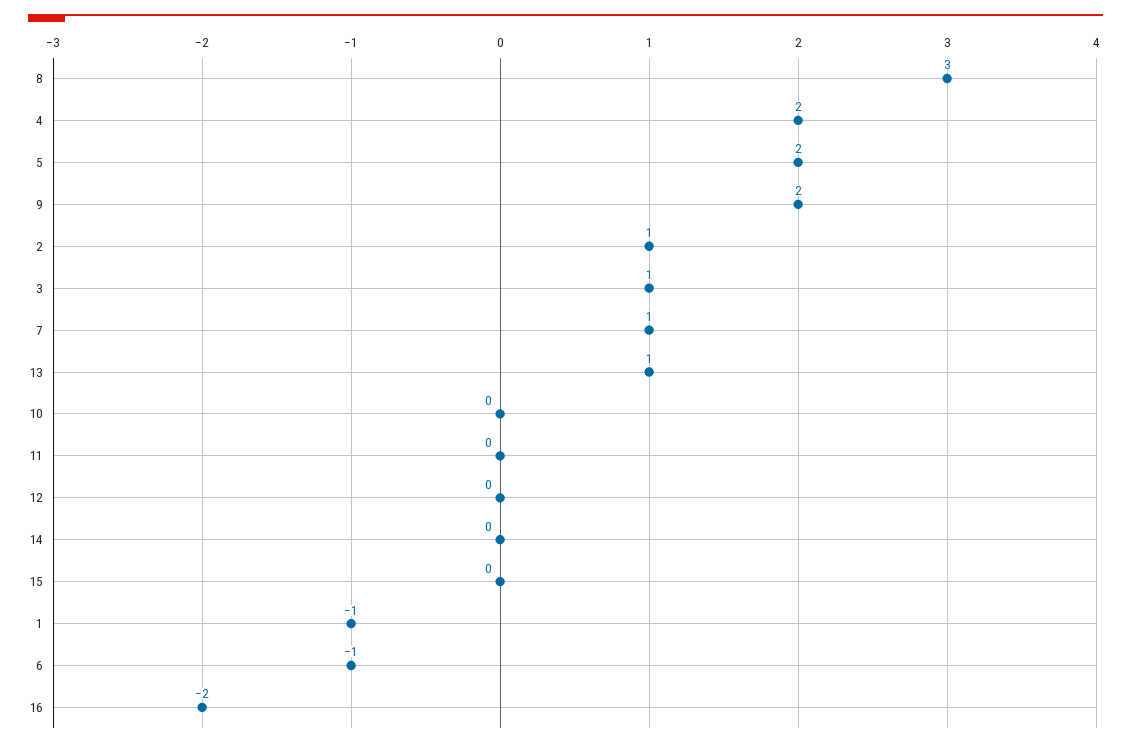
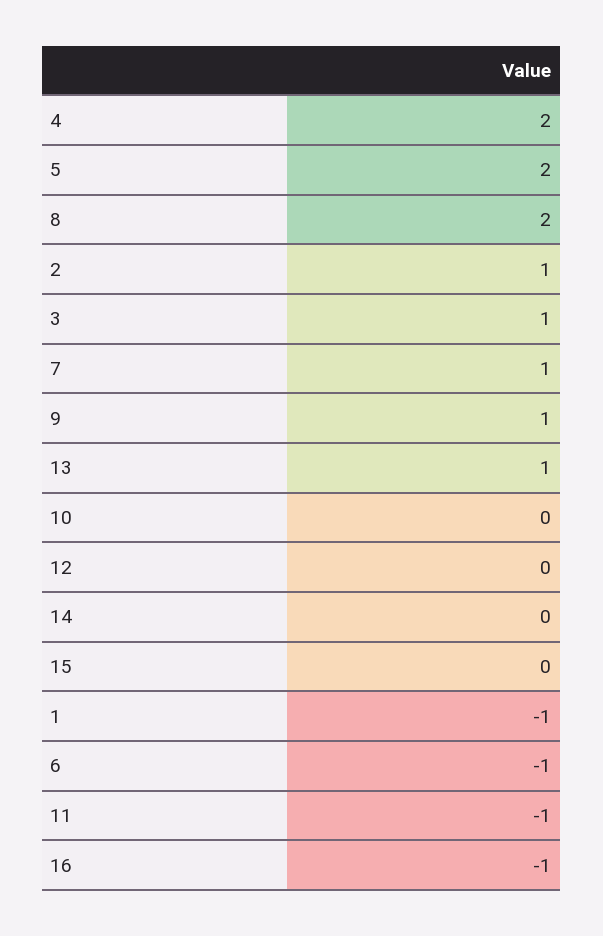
  {
-   "8": 3,
+   "8": 2,
    "4": 2,
    "5": 2,
-   "9": 2,
+   "9": 1,
    "2": 1,
    "3": 1,
    "7": 1,
    "13": 1,
    "10": 0,
-   "11": 0,
+   "11": -1,
    "12": 0,
    "14": 0,
    "15": 0,
    "1": -1,
    "6": -1,
-   "16": -2
+   "16": -1
  }

